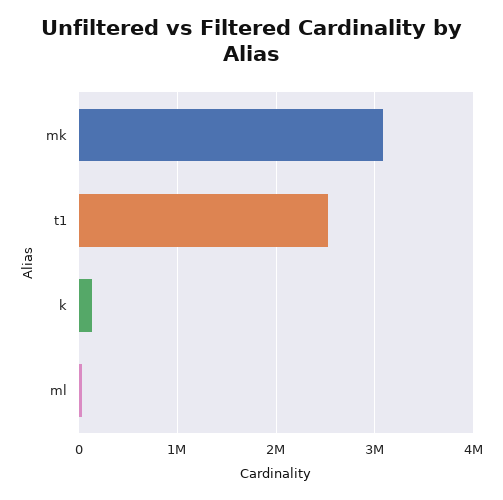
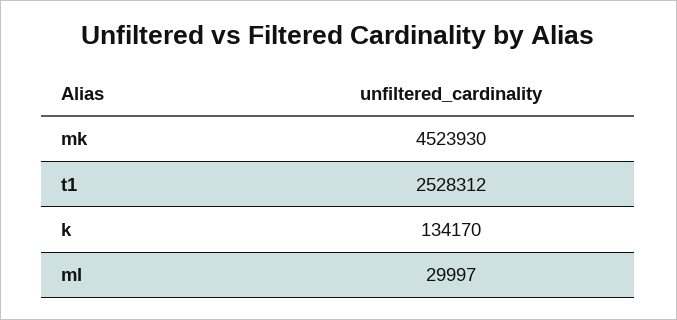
  {
-   "mk": 3100000,
+   "mk": 4523930,
    "t1": 2528312,
    "k": 134170,
    "ml": 29997
  }

